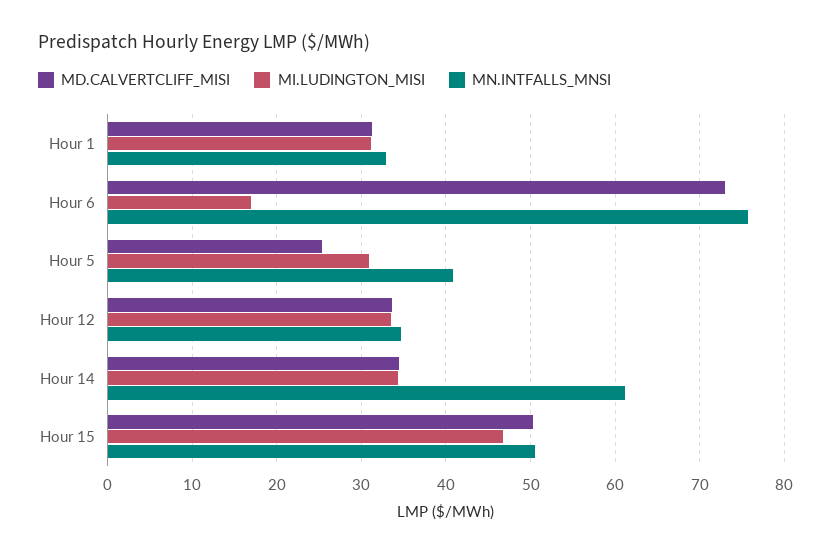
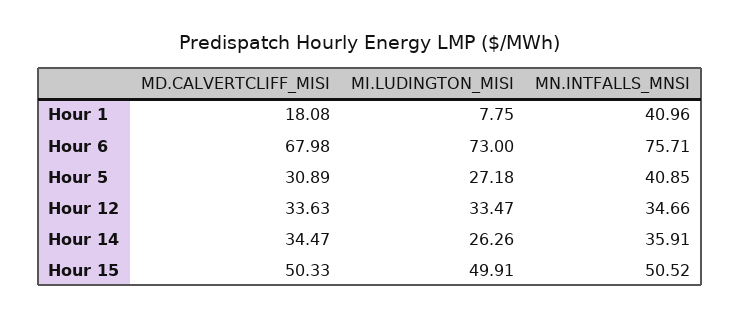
  {
    "MD.CALVERTCLIFF_MISI": {
-     "Hour 1": 31,
+     "Hour 1": 18.08,
-     "Hour 6": 73,
+     "Hour 6": 67.98,
-     "Hour 5": 25,
+     "Hour 5": 30.89,
      "Hour 12": 33.63,
      "Hour 14": 34.47,
      "Hour 15": 50.33
    },
    "MI.LUDINGTON_MISI": {
-     "Hour 1": 31,
+     "Hour 1": 7.75,
-     "Hour 6": 17,
+     "Hour 6": 73,
-     "Hour 5": 31,
+     "Hour 5": 27.18,
      "Hour 12": 33.47,
-     "Hour 14": 34,
+     "Hour 14": 26.26,
-     "Hour 15": 47
+     "Hour 15": 49.91
    },
    "MN.INTFALLS_MNSI": {
-     "Hour 1": 33,
+     "Hour 1": 40.96,
      "Hour 6": 75.71,
      "Hour 5": 40.85,
      "Hour 12": 34.66,
-     "Hour 14": 61,
+     "Hour 14": 35.91,
      "Hour 15": 50.52
    }
  }

